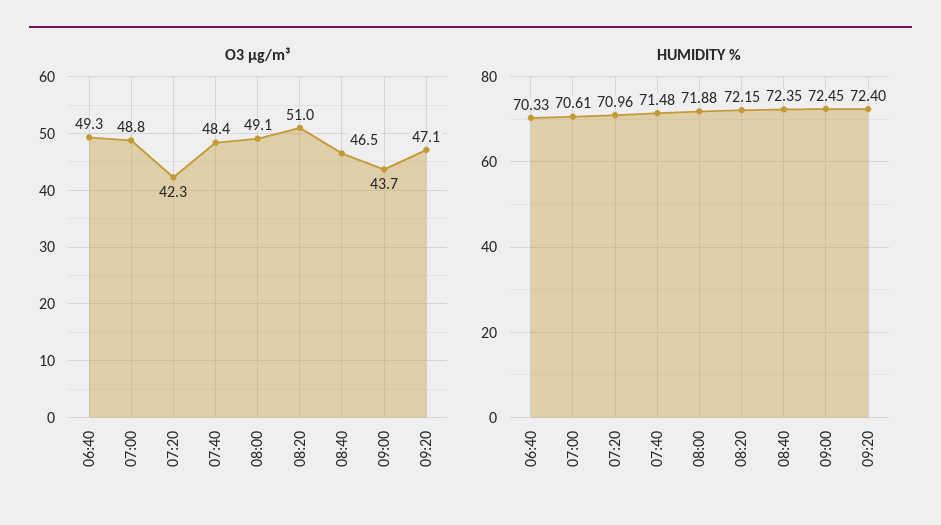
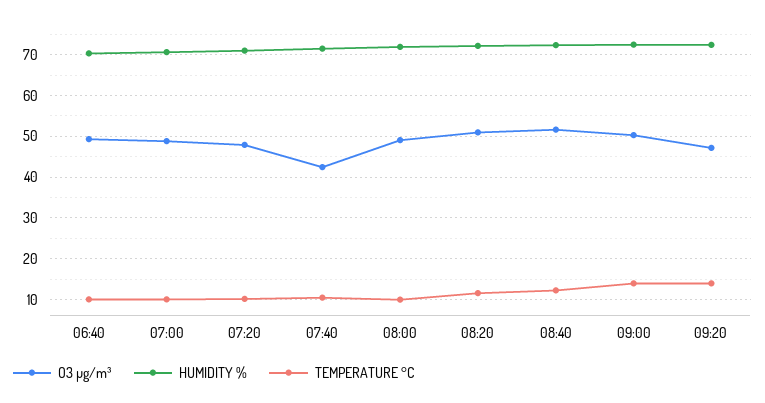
  {
    "O3 µg/m³": {
      "06:40": 49.3,
      "07:00": 48.8,
-     "07:20": 42.3,
+     "07:20": 48,
-     "07:40": 48.4,
+     "07:40": 42,
      "08:00": 49.1,
      "08:20": 51,
-     "08:40": 46.5,
+     "08:40": 52,
-     "09:00": 43.7,
+     "09:00": 50,
      "09:20": 47.1
    },
    "HUMIDITY %": {
      "06:40": 70.33,
      "07:00": 70.61,
      "07:20": 70.96,
      "07:40": 71.48,
      "08:00": 71.88,
      "08:20": 72.15,
      "08:40": 72.35,
      "09:00": 72.45,
      "09:20": 72.4
-   }
+   },
+   "TEMPERATURE °C": {
+     "06:40": 10,
+     "07:00": 10,
+     "07:20": 10,
+     "07:40": 10,
+     "08:00": 10,
+     "08:20": 12,
+     "08:40": 12,
+     "09:00": 14,
+     "09:20": 14
+   }
  }

